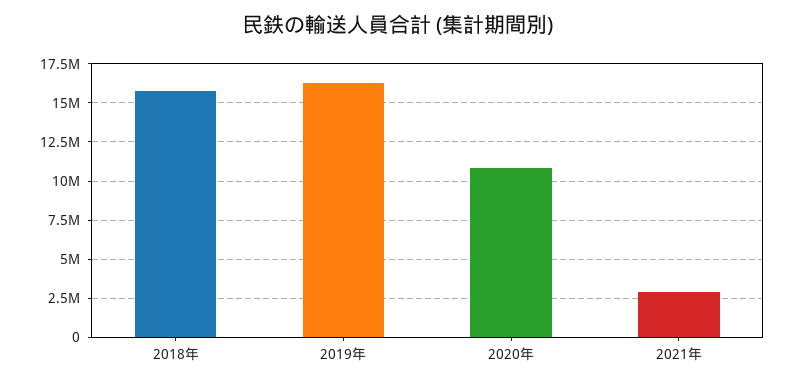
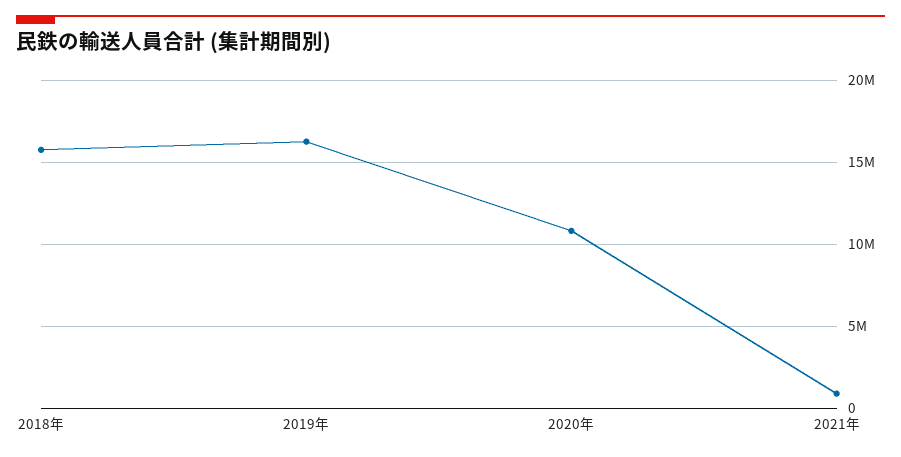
  {
    "2018年": 15500000,
    "2019年": 16500000,
    "2020年": 11000000,
-   "2021年": 3000000
+   "2021年": 1000000
  }

